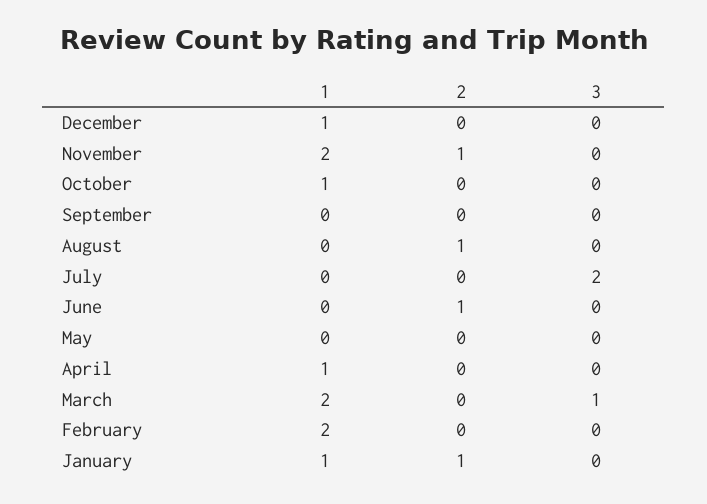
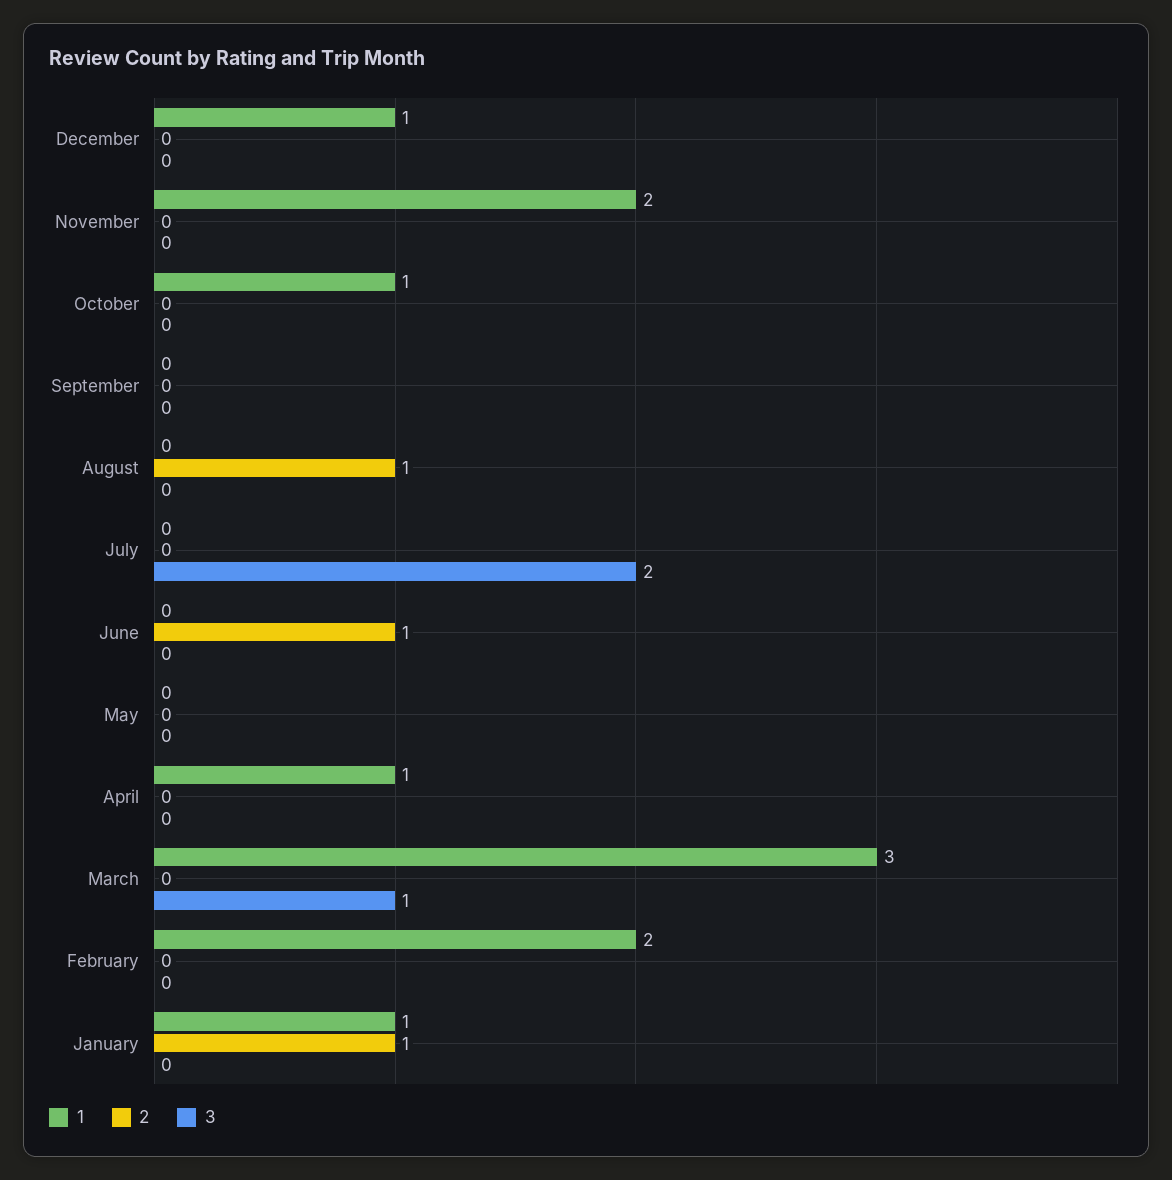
  {
    "1": {
      "December": 1,
      "November": 2,
      "October": 1,
      "September": 0,
      "August": 0,
      "July": 0,
      "June": 0,
      "May": 0,
      "April": 1,
-     "March": 2,
+     "March": 3,
      "February": 2,
      "January": 1
    },
    "2": {
      "December": 0,
-     "November": 1,
+     "November": 0,
      "October": 0,
      "September": 0,
      "August": 1,
      "July": 0,
      "June": 1,
      "May": 0,
      "April": 0,
      "March": 0,
      "February": 0,
      "January": 1
    },
    "3": {
      "December": 0,
      "November": 0,
      "October": 0,
      "September": 0,
      "August": 0,
      "July": 2,
      "June": 0,
      "May": 0,
      "April": 0,
      "March": 1,
      "February": 0,
      "January": 0
    }
  }

